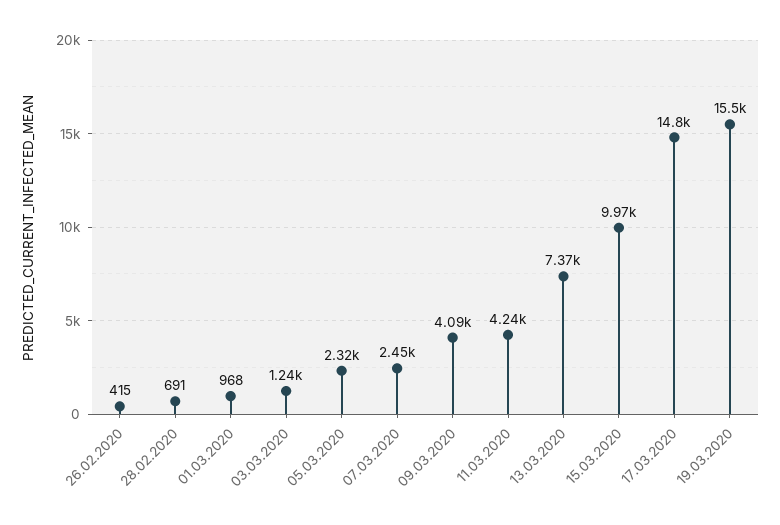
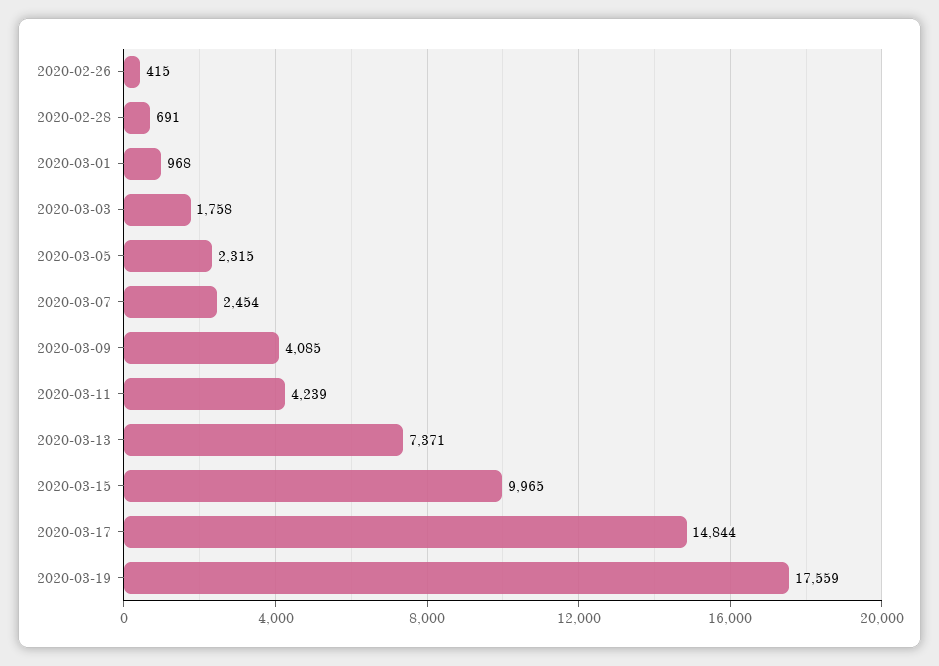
  {
    "26.02.2020": 415,
    "28.02.2020": 691,
    "01.03.2020": 968,
-   "03.03.2020": 1240,
+   "03.03.2020": 1758,
    "05.03.2020": 2315,
    "07.03.2020": 2454,
    "09.03.2020": 4085,
    "11.03.2020": 4239,
    "13.03.2020": 7371,
    "15.03.2020": 9965,
    "17.03.2020": 14844,
-   "19.03.2020": 15500
+   "19.03.2020": 17559
  }

